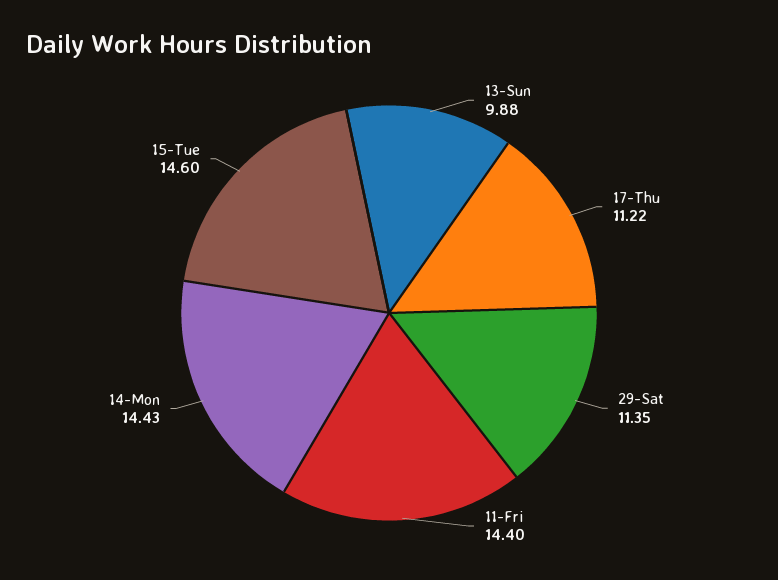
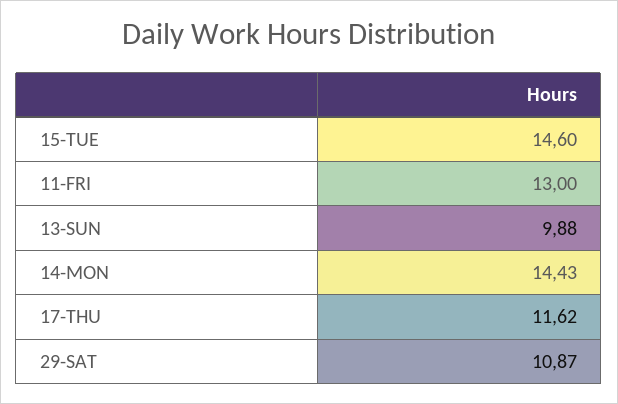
  {
    "13-Sun": 9.88,
-   "17-Thu": 11.22,
+   "17-Thu": 11.62,
-   "29-Sat": 11.35,
+   "29-Sat": 10.87,
-   "11-Fri": 14.4,
+   "11-Fri": 13,
    "14-Mon": 14.43,
    "15-Tue": 14.6
  }

